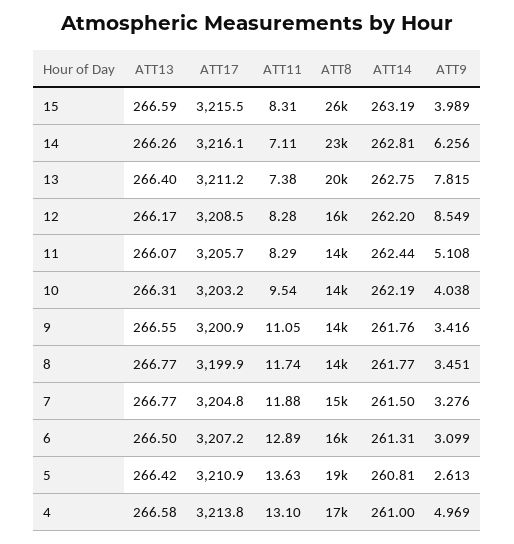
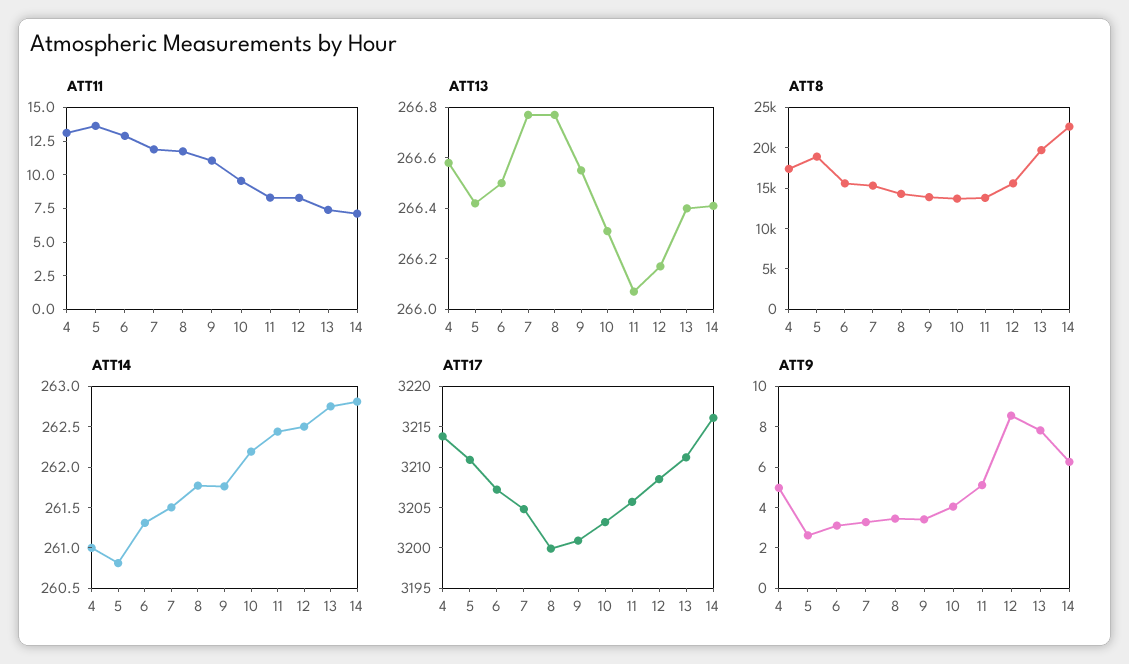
  {
    "ATT13": {
-     "15": 266.59,
-     "14": 266.26,
+     "14": 266.4,
      "13": 266.4,
      "12": 266.17,
      "11": 266.07,
      "10": 266.31,
      "9": 266.55,
      "8": 266.77,
      "7": 266.77,
      "6": 266.5,
      "5": 266.42,
      "4": 266.58
    },
    "ATT17": {
-     "15": 3215.5,
      "14": 3216.1,
      "13": 3211.2,
      "12": 3208.5,
      "11": 3205.7,
      "10": 3203.2,
      "9": 3200.9,
      "8": 3199.9,
      "7": 3204.8,
      "6": 3207.2,
      "5": 3210.9,
      "4": 3213.8
    },
    "ATT11": {
-     "15": 8.31,
      "14": 7.11,
      "13": 7.38,
      "12": 8.28,
      "11": 8.29,
      "10": 9.54,
      "9": 11.05,
      "8": 11.74,
      "7": 11.88,
      "6": 12.89,
      "5": 13.63,
      "4": 13.1
    },
    "ATT8": {
-     "15": 26000,
      "14": 23000,
      "13": 20000,
      "12": 16000,
      "11": 14000,
      "10": 14000,
      "9": 14000,
      "8": 14000,
      "7": 15000,
      "6": 16000,
      "5": 19000,
      "4": 17000
    },
    "ATT14": {
-     "15": 263.19,
      "14": 262.81,
      "13": 262.75,
-     "12": 262.2,
+     "12": 262.5,
      "11": 262.44,
      "10": 262.19,
      "9": 261.76,
      "8": 261.77,
      "7": 261.5,
      "6": 261.31,
      "5": 260.81,
      "4": 261
    },
    "ATT9": {
-     "15": 3.989,
      "14": 6.256,
      "13": 7.815,
      "12": 8.549,
      "11": 5.108,
      "10": 4.038,
      "9": 3.416,
      "8": 3.451,
      "7": 3.276,
      "6": 3.099,
      "5": 2.613,
      "4": 4.969
    }
  }

